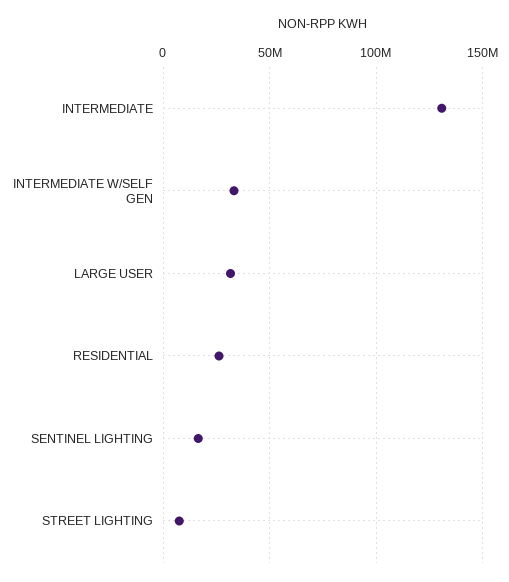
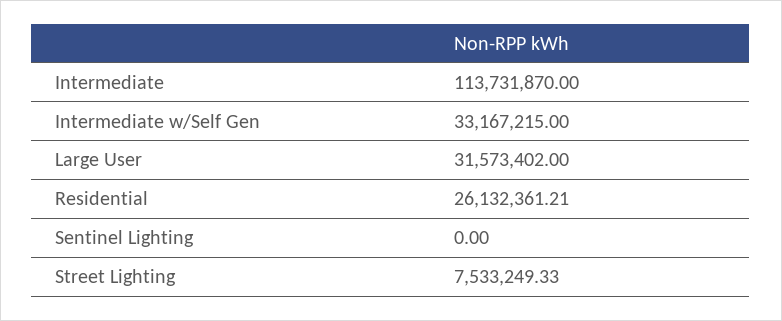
  {
-   "INTERMEDIATE": 130000000,
+   "INTERMEDIATE": 113731870,
    "INTERMEDIATE W/SELF GEN": 33167215,
    "LARGE USER": 31573402,
    "RESIDENTIAL": 26132361.21,
-   "SENTINEL LIGHTING": 15000000,
+   "SENTINEL LIGHTING": 0,
    "STREET LIGHTING": 7533249.33
  }

